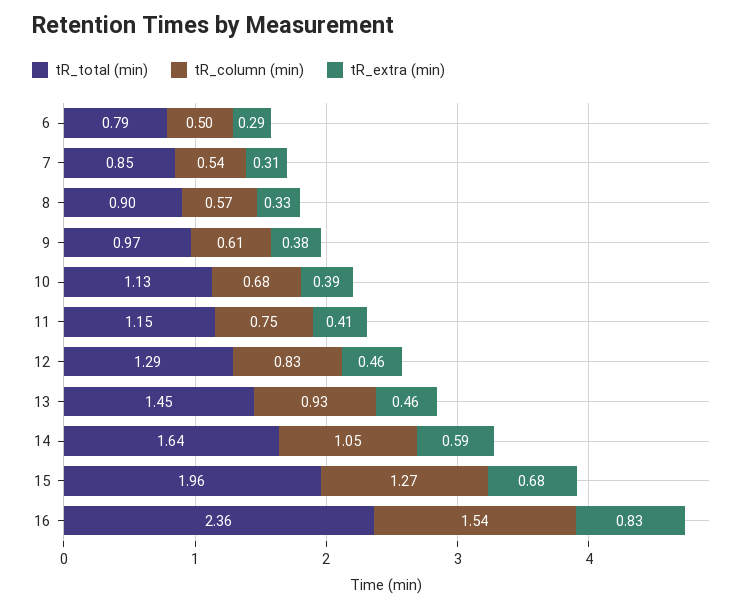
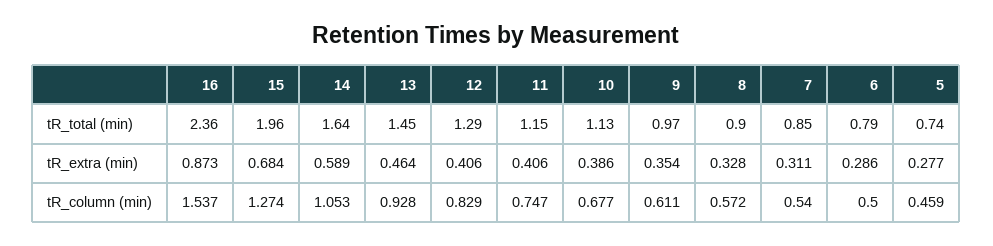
  {
    "tR_total (min)": {
      "6": 0.79,
      "7": 0.85,
      "8": 0.9,
      "9": 0.97,
      "10": 1.13,
      "11": 1.15,
      "12": 1.29,
      "13": 1.45,
      "14": 1.64,
      "15": 1.96,
-     "16": 2.36
+     "16": 2.36,
+     "5": 0.74
    },
    "tR_column (min)": {
      "6": 0.5,
      "7": 0.54,
      "8": 0.572,
      "9": 0.611,
      "10": 0.677,
      "11": 0.747,
      "12": 0.829,
      "13": 0.928,
      "14": 1.053,
      "15": 1.274,
-     "16": 1.537
+     "16": 1.537,
+     "5": 0.459
    },
    "tR_extra (min)": {
      "6": 0.286,
      "7": 0.311,
      "8": 0.328,
-     "9": 0.38,
+     "9": 0.354,
      "10": 0.386,
      "11": 0.406,
-     "12": 0.46,
+     "12": 0.406,
      "13": 0.464,
      "14": 0.589,
      "15": 0.684,
-     "16": 0.83
+     "16": 0.873,
+     "5": 0.277
    }
  }

